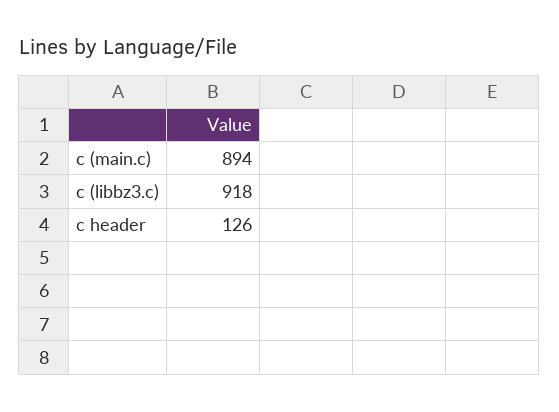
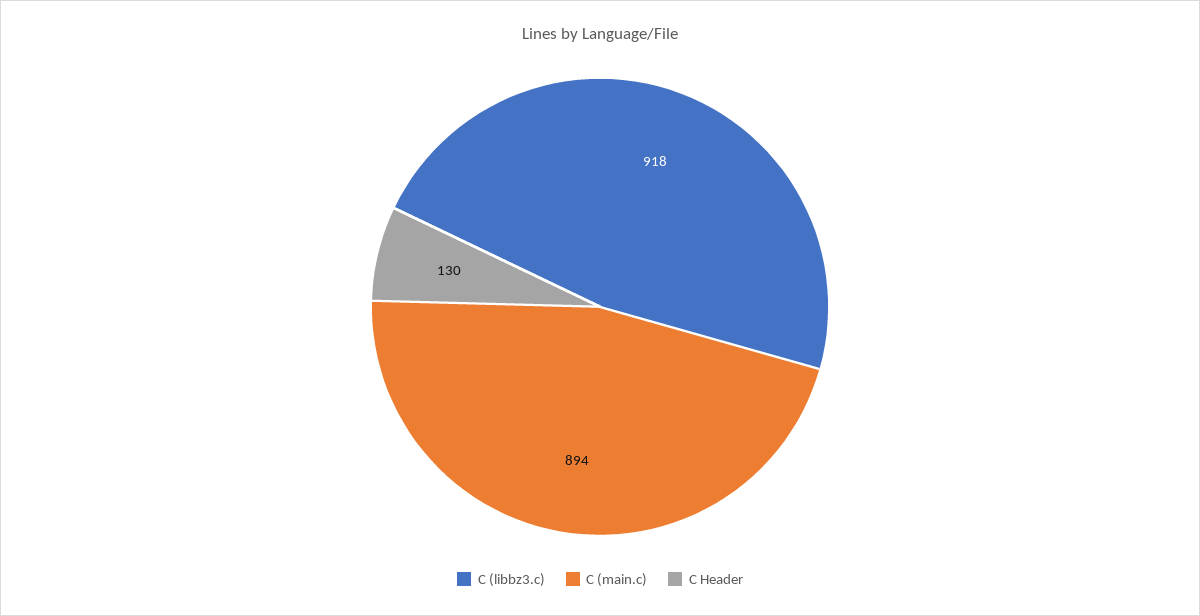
  {
    "c (main.c)": 894,
    "c (libbz3.c)": 918,
-   "c header": 126
+   "c header": 130
  }

